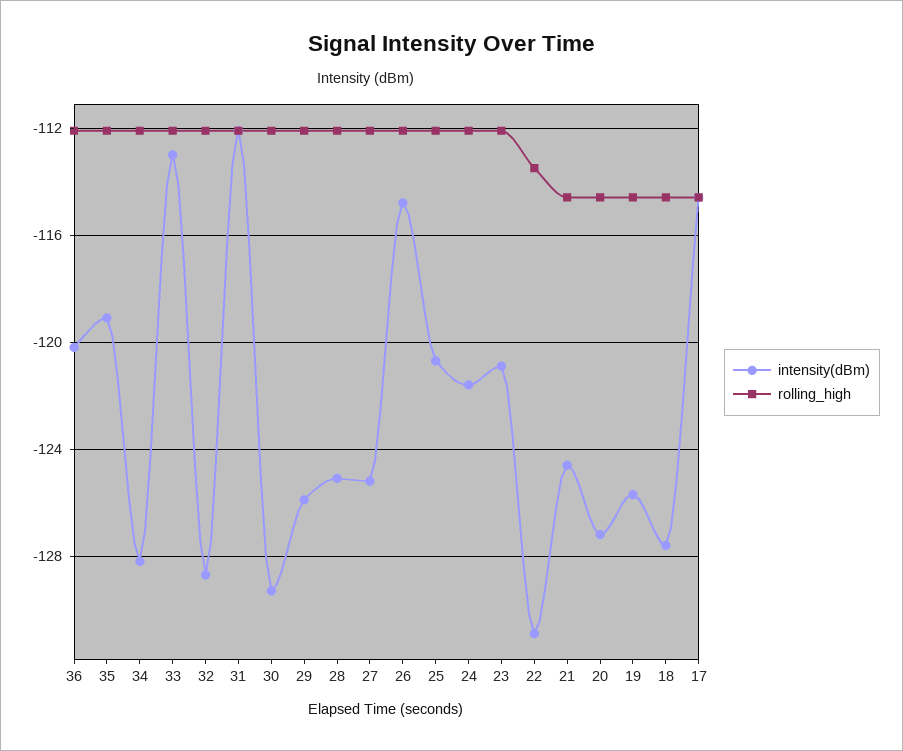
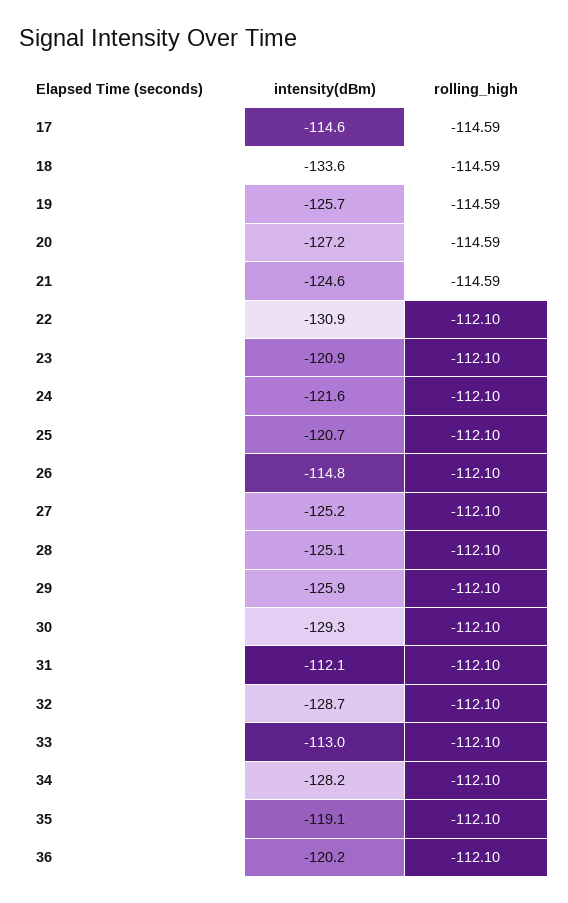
  {
    "intensity(dBm)": {
      "36": -120.2,
      "35": -119.1,
      "34": -128.2,
      "33": -113,
      "32": -128.7,
      "31": -112.1,
      "30": -129.3,
      "29": -125.9,
      "28": -125.1,
      "27": -125.2,
      "26": -114.8,
      "25": -120.7,
      "24": -121.6,
      "23": -120.9,
      "22": -130.9,
      "21": -124.6,
      "20": -127.2,
      "19": -125.7,
-     "18": -127.5,
+     "18": -133.6,
      "17": -114.6
    },
    "rolling_high": {
      "36": -112.1,
      "35": -112.1,
      "34": -112.1,
      "33": -112.1,
      "32": -112.1,
      "31": -112.1,
      "30": -112.1,
      "29": -112.1,
      "28": -112.1,
      "27": -112.1,
      "26": -112.1,
      "25": -112.1,
      "24": -112.1,
      "23": -112.1,
-     "22": -113.5,
+     "22": -112.1,
      "21": -114.59,
      "20": -114.59,
      "19": -114.59,
      "18": -114.59,
      "17": -114.59
    }
  }

